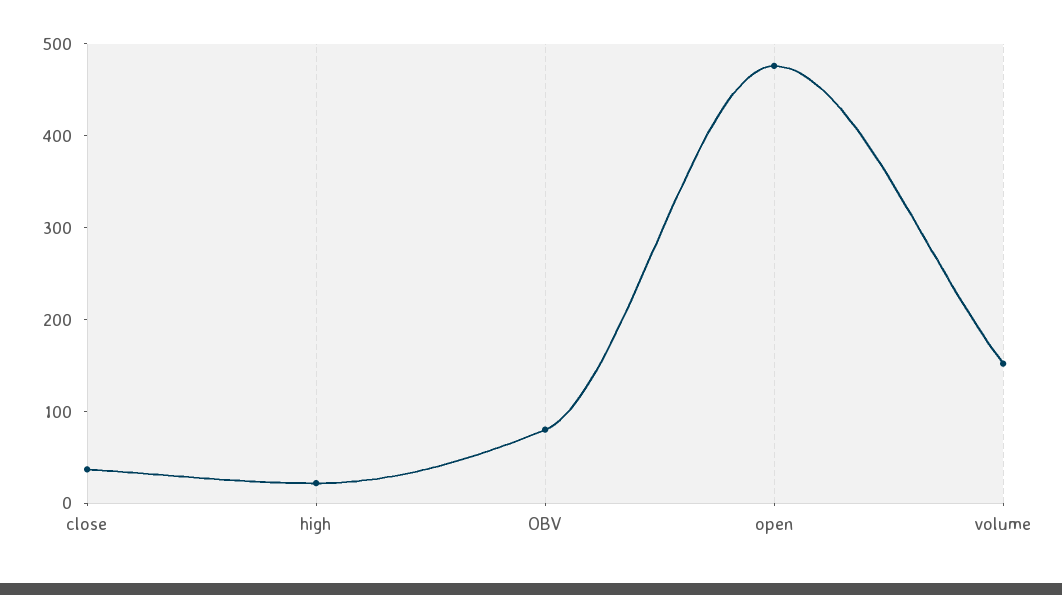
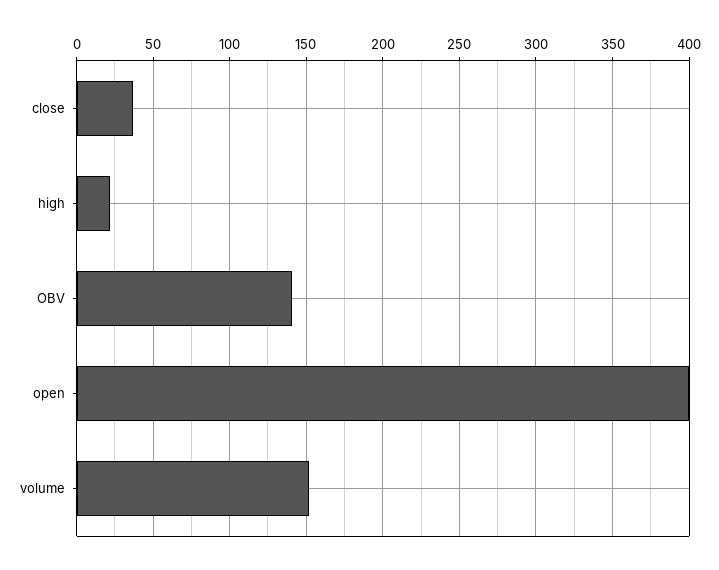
  {
    "close": 35,
    "high": 20,
-   "OBV": 80,
+   "OBV": 140,
-   "open": 480,
+   "open": 400,
    "volume": 150
  }

